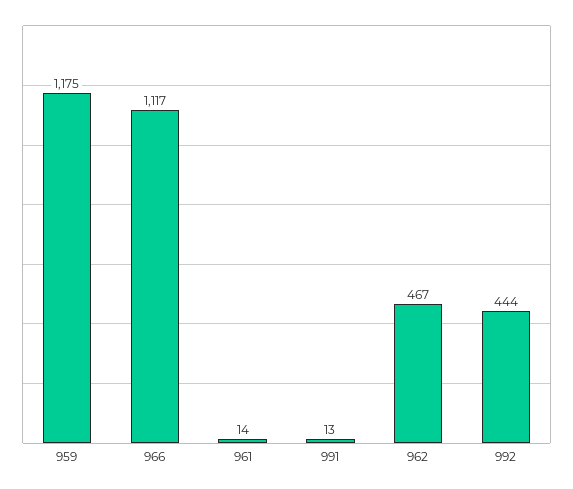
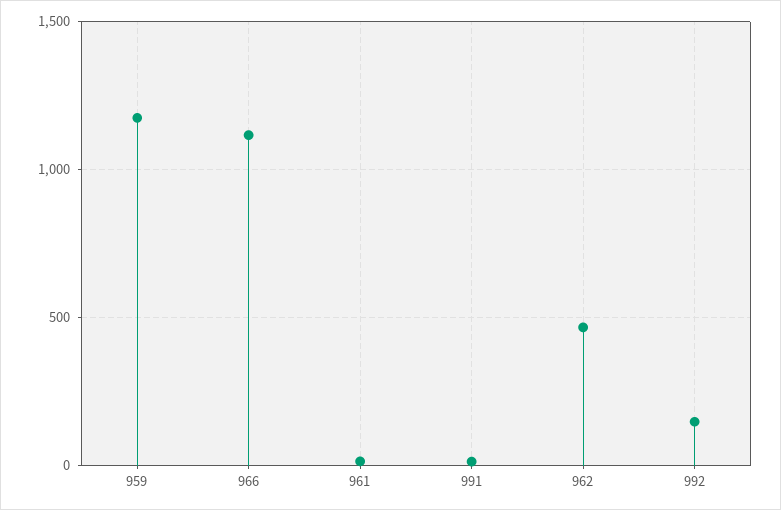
  {
    "959": 1175,
    "966": 1117,
    "961": 14,
    "991": 13,
    "962": 467,
-   "992": 444
+   "992": 150
  }

